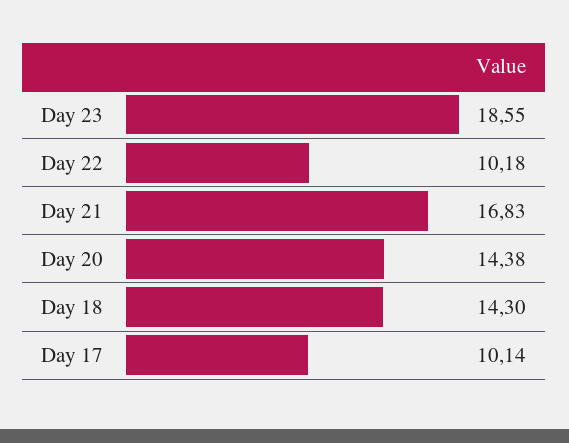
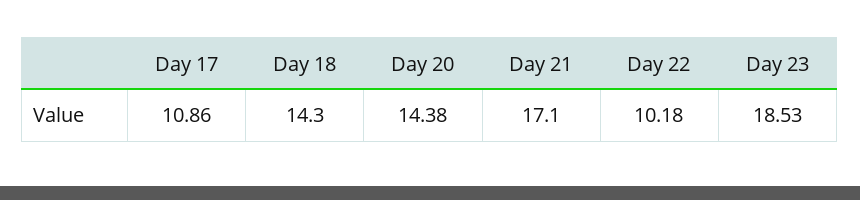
  {
-   "Day 23": 18.55,
+   "Day 23": 18.53,
    "Day 22": 10.18,
-   "Day 21": 16.83,
+   "Day 21": 17.1,
    "Day 20": 14.38,
    "Day 18": 14.3,
-   "Day 17": 10.14
+   "Day 17": 10.86
  }

